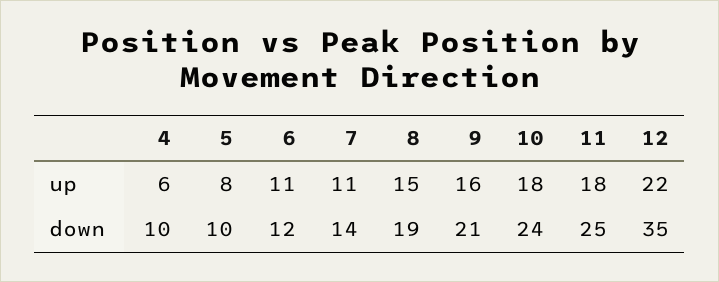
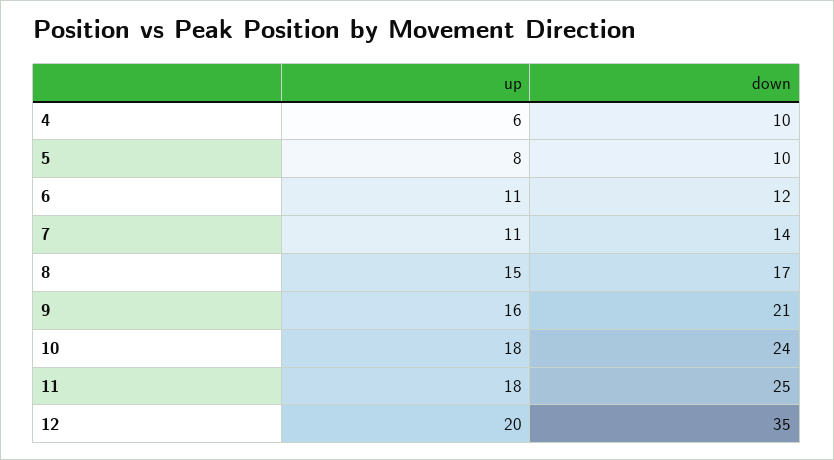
  {
    "4": {
      "up": 6,
      "down": 10
    },
    "5": {
      "up": 8,
      "down": 10
    },
    "6": {
      "up": 11,
      "down": 12
    },
    "7": {
      "up": 11,
      "down": 14
    },
    "8": {
      "up": 15,
-     "down": 19
+     "down": 17
    },
    "9": {
      "up": 16,
      "down": 21
    },
    "10": {
      "up": 18,
      "down": 24
    },
    "11": {
      "up": 18,
      "down": 25
    },
    "12": {
-     "up": 22,
+     "up": 20,
      "down": 35
    }
  }

